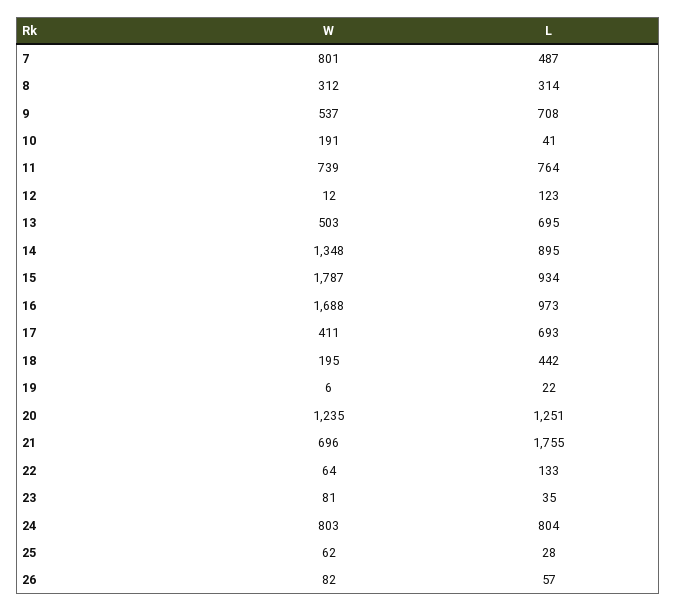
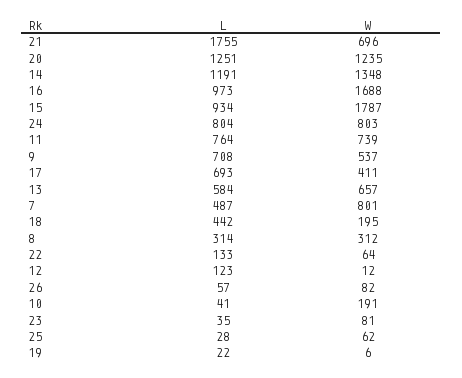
  {
    "W": {
      "7": 801,
      "8": 312,
      "9": 537,
      "10": 191,
      "11": 739,
      "12": 12,
-     "13": 503,
+     "13": 657,
      "14": 1348,
      "15": 1787,
      "16": 1688,
      "17": 411,
      "18": 195,
      "19": 6,
      "20": 1235,
      "21": 696,
      "22": 64,
      "23": 81,
      "24": 803,
      "25": 62,
      "26": 82
    },
    "L": {
      "7": 487,
      "8": 314,
      "9": 708,
      "10": 41,
      "11": 764,
      "12": 123,
-     "13": 695,
+     "13": 584,
-     "14": 895,
+     "14": 1191,
      "15": 934,
      "16": 973,
      "17": 693,
      "18": 442,
      "19": 22,
      "20": 1251,
      "21": 1755,
      "22": 133,
      "23": 35,
      "24": 804,
      "25": 28,
      "26": 57
    }
  }

